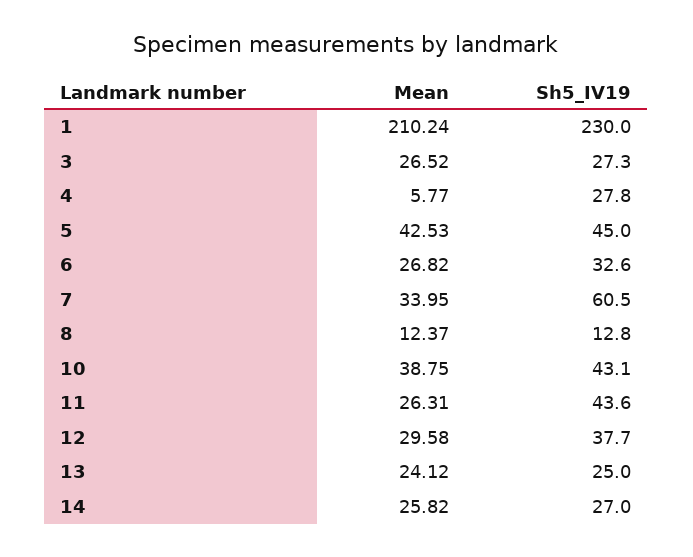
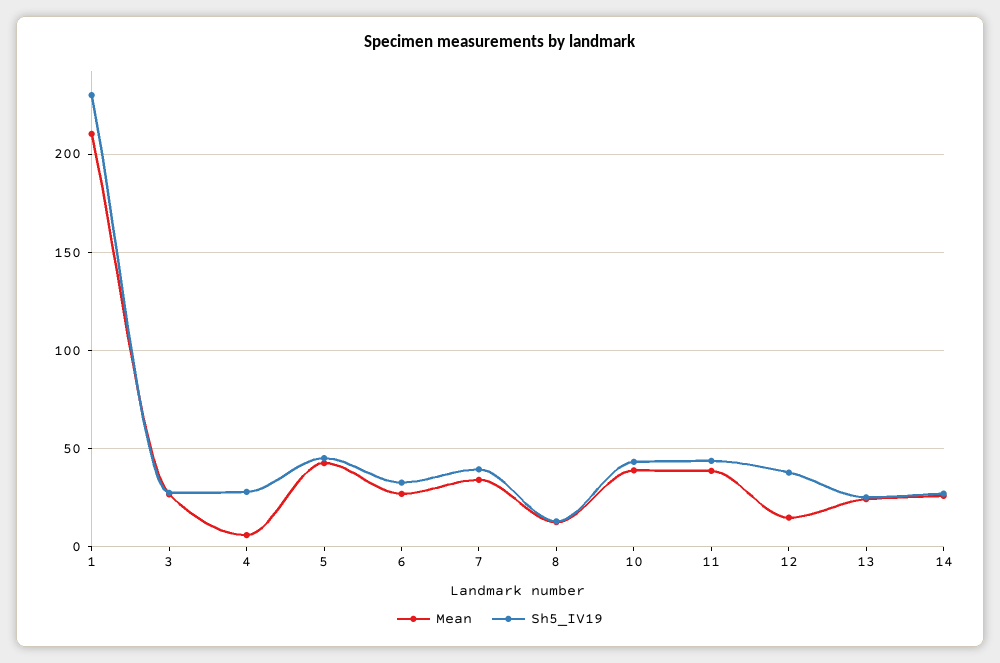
  {
    "Mean": {
      "1": 210.24,
      "3": 26.52,
      "4": 5.77,
      "5": 42.53,
      "6": 26.82,
      "7": 33.95,
      "8": 12.37,
      "10": 38.75,
-     "11": 26.31,
+     "11": 40,
-     "12": 29.58,
+     "12": 15,
      "13": 24.12,
      "14": 25.82
    },
    "Sh5_IV19": {
      "1": 230,
      "3": 27.3,
      "4": 27.8,
      "5": 45,
      "6": 32.6,
-     "7": 60.5,
+     "7": 40,
      "8": 12.8,
      "10": 43.1,
      "11": 43.6,
      "12": 37.7,
      "13": 25,
      "14": 27
    }
  }

